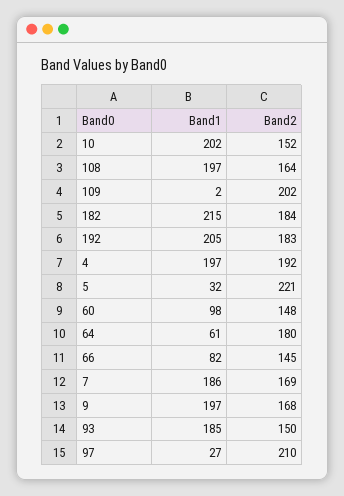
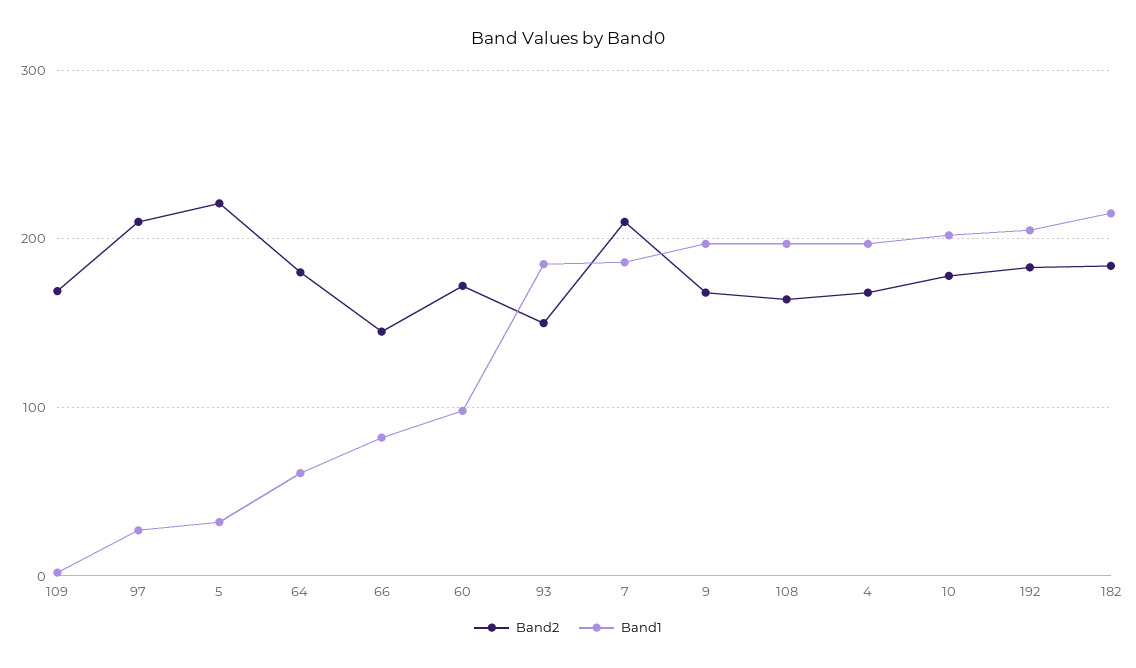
  {
    "Band1": {
      "10": 202,
      "108": 197,
      "109": 2,
      "182": 215,
      "192": 205,
      "4": 197,
      "5": 32,
      "60": 98,
      "64": 61,
      "66": 82,
      "7": 186,
      "9": 197,
      "93": 185,
      "97": 27
    },
    "Band2": {
-     "10": 152,
+     "10": 180,
      "108": 164,
-     "109": 202,
+     "109": 170,
      "182": 184,
      "192": 183,
-     "4": 192,
+     "4": 170,
      "5": 221,
-     "60": 148,
+     "60": 170,
      "64": 180,
      "66": 145,
-     "7": 169,
+     "7": 210,
      "9": 168,
      "93": 150,
      "97": 210
    }
  }

